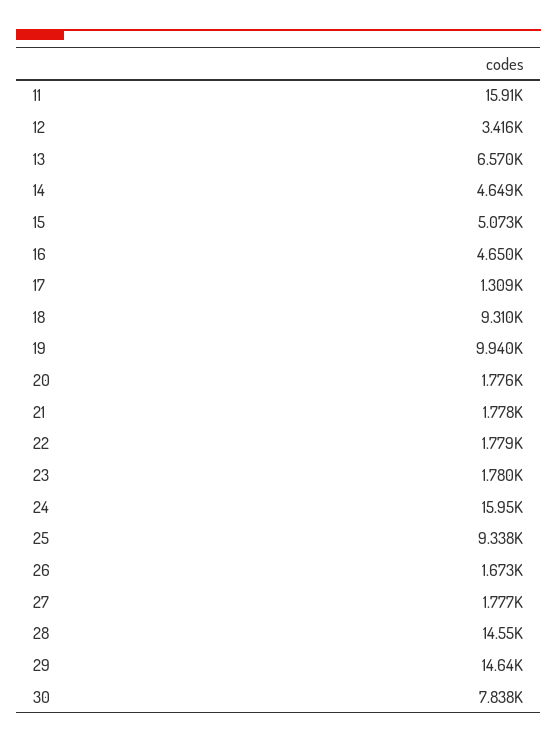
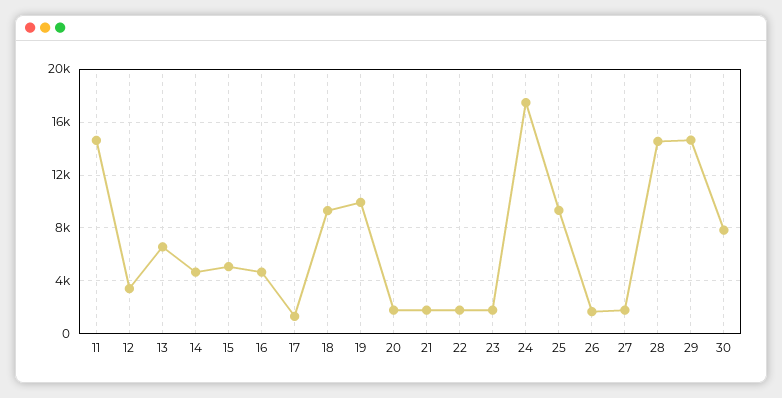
  {
-   "11": 15910,
+   "11": 14500,
    "12": 3416,
    "13": 6570,
    "14": 4649,
    "15": 5073,
    "16": 4650,
    "17": 1309,
    "18": 9310,
    "19": 9940,
    "20": 1776,
    "21": 1778,
    "22": 1779,
    "23": 1780,
-   "24": 15950,
+   "24": 17500,
    "25": 9338,
    "26": 1673,
    "27": 1777,
    "28": 14550,
    "29": 14640,
    "30": 7838
  }

